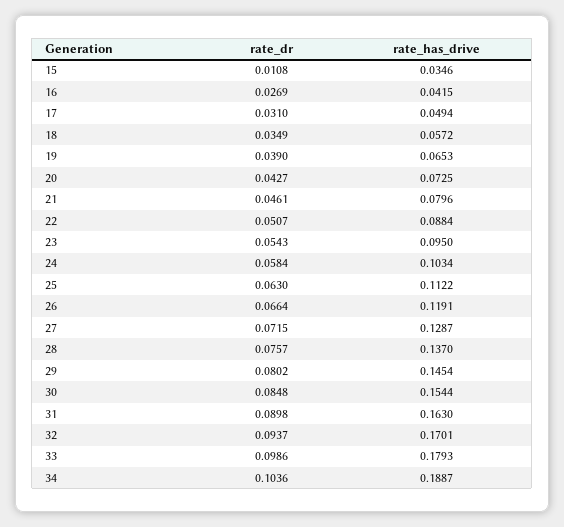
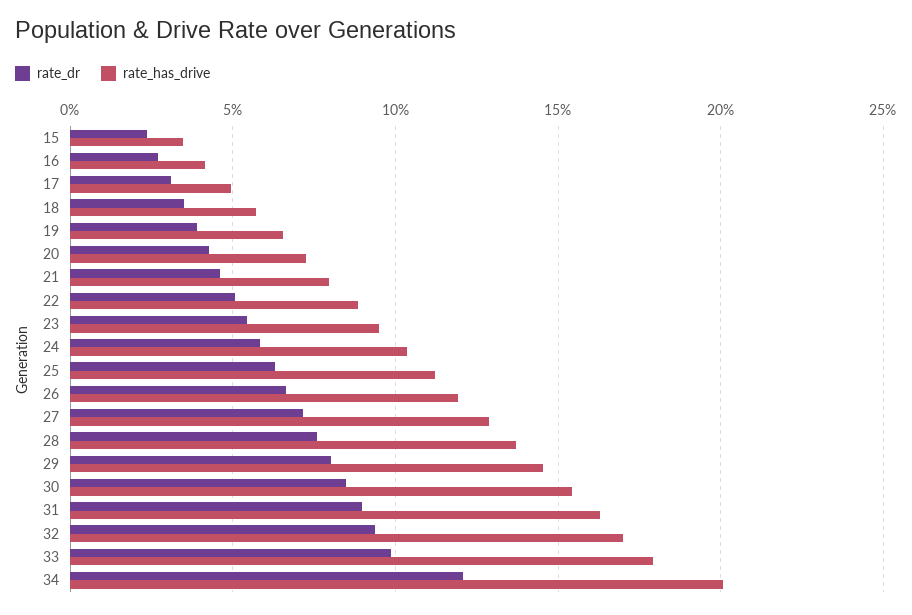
  {
    "rate_dr": {
-     "15": 0.0108,
+     "15": 0.025,
      "16": 0.0269,
      "17": 0.031,
      "18": 0.0349,
      "19": 0.039,
      "20": 0.0427,
      "21": 0.0461,
      "22": 0.0507,
      "23": 0.0543,
      "24": 0.0584,
      "25": 0.063,
      "26": 0.0664,
      "27": 0.0715,
      "28": 0.0757,
      "29": 0.0802,
      "30": 0.0848,
      "31": 0.0898,
      "32": 0.0937,
      "33": 0.0986,
-     "34": 0.1036
+     "34": 0.12
    },
    "rate_has_drive": {
      "15": 0.0346,
      "16": 0.0415,
      "17": 0.0494,
      "18": 0.0572,
      "19": 0.0653,
      "20": 0.0725,
      "21": 0.0796,
      "22": 0.0884,
      "23": 0.095,
      "24": 0.1034,
      "25": 0.1122,
      "26": 0.1191,
      "27": 0.1287,
      "28": 0.137,
      "29": 0.1454,
      "30": 0.1544,
      "31": 0.163,
      "32": 0.1701,
      "33": 0.1793,
-     "34": 0.1887
+     "34": 0.2
    }
  }

